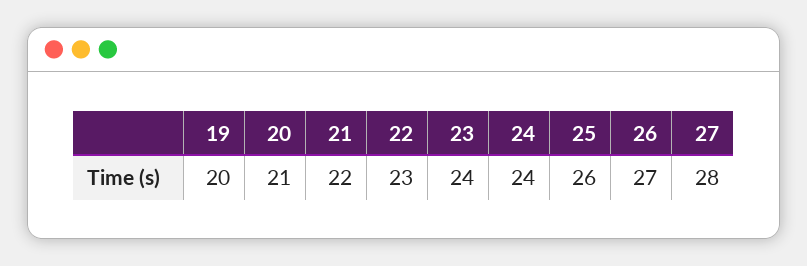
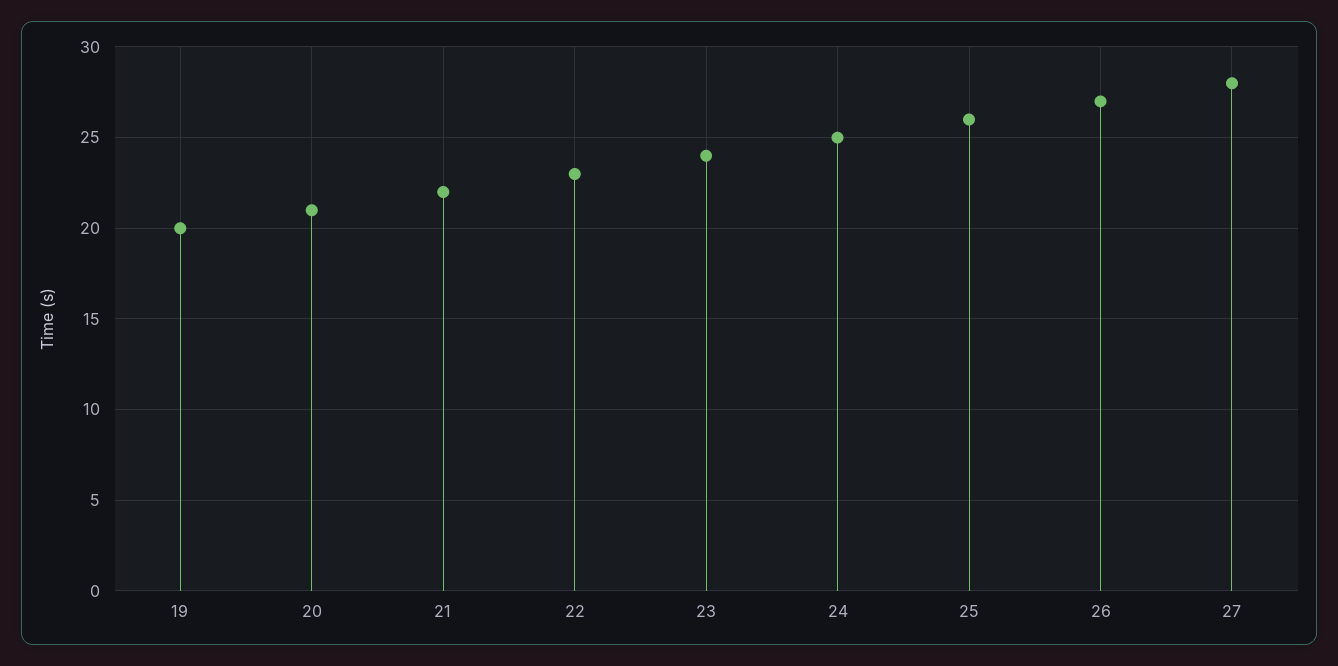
  {
    "19": 20,
    "20": 21,
    "21": 22,
    "22": 23,
    "23": 24,
-   "24": 24,
+   "24": 25,
    "25": 26,
    "26": 27,
    "27": 28
  }

